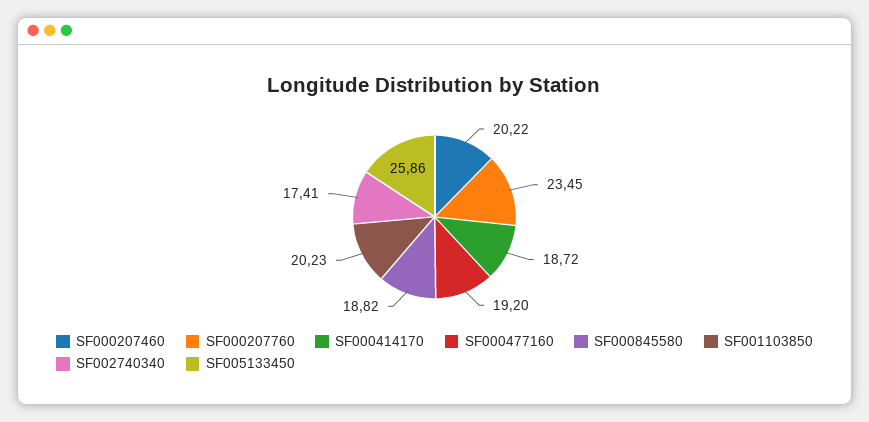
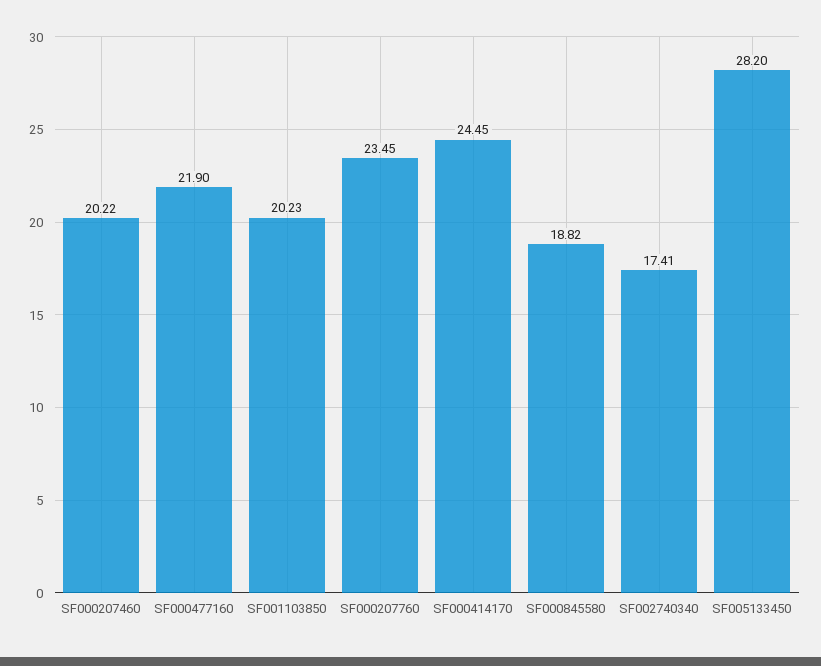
  {
    "SF000207460": 20.22,
    "SF000207760": 23.45,
-   "SF000414170": 18.72,
+   "SF000414170": 24.45,
-   "SF000477160": 19.2,
+   "SF000477160": 21.9,
    "SF000845580": 18.82,
    "SF001103850": 20.23,
    "SF002740340": 17.41,
-   "SF005133450": 25.86
+   "SF005133450": 28.2
  }

